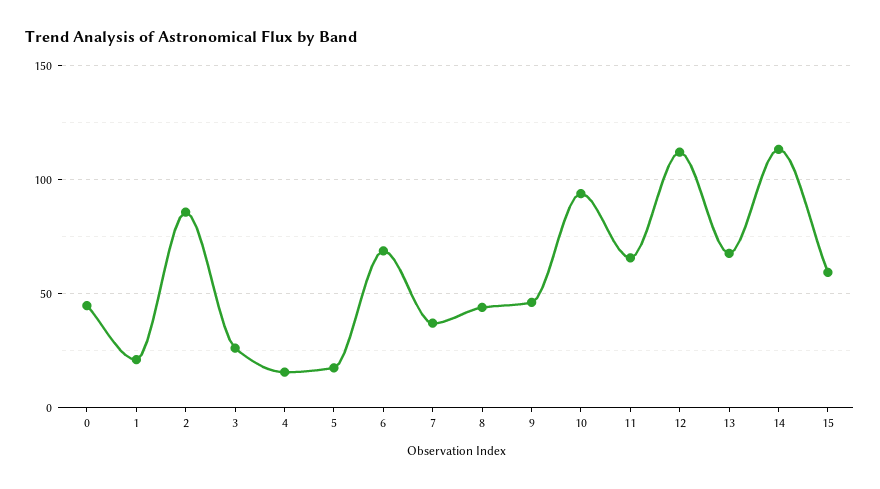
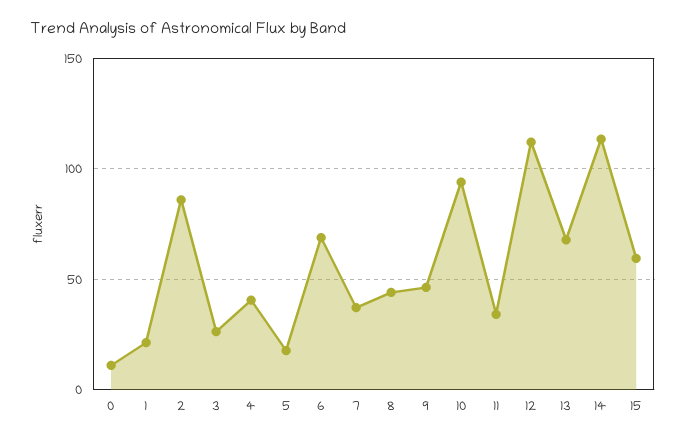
  {
-   "0": 45,
+   "0": 10,
    "1": 20,
    "2": 85,
    "3": 25,
-   "4": 15,
+   "4": 40,
    "5": 20,
    "6": 70,
    "7": 35,
    "8": 45,
    "9": 45,
    "10": 95,
-   "11": 65,
+   "11": 35,
    "12": 110,
    "13": 70,
    "14": 115,
    "15": 60
  }

